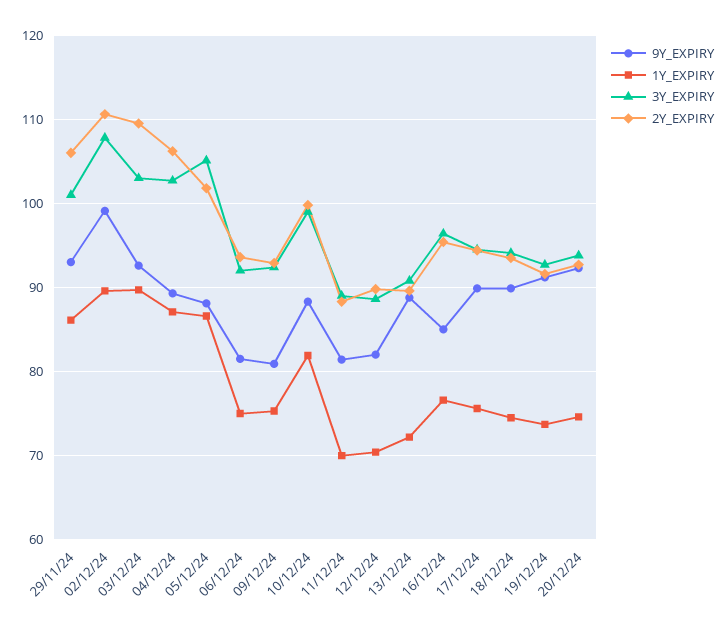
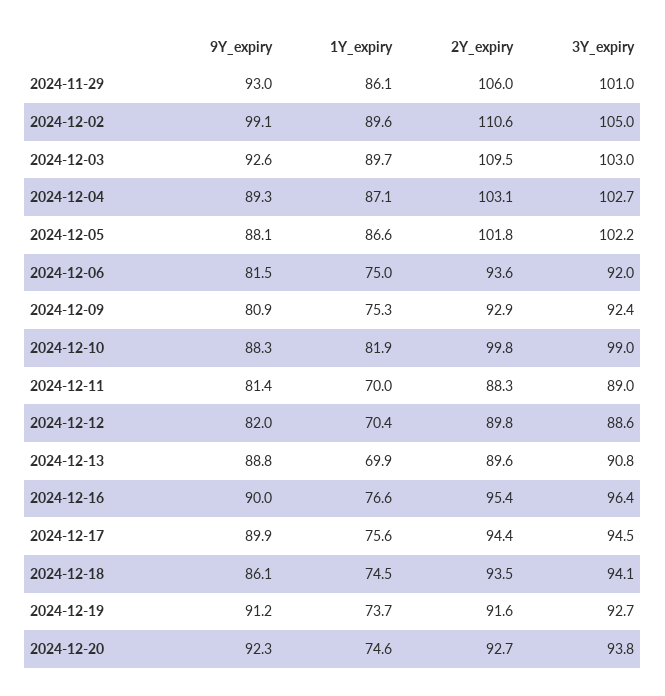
  {
    "9Y_EXPIRY": {
      "29/11/24": 93,
      "02/12/24": 99.1,
      "03/12/24": 92.6,
      "04/12/24": 89.3,
      "05/12/24": 88.1,
      "06/12/24": 81.5,
      "09/12/24": 80.9,
      "10/12/24": 88.3,
      "11/12/24": 81.4,
      "12/12/24": 82,
      "13/12/24": 88.8,
-     "16/12/24": 85,
+     "16/12/24": 90,
      "17/12/24": 89.9,
-     "18/12/24": 90,
+     "18/12/24": 86.1,
      "19/12/24": 91.2,
      "20/12/24": 92.3
    },
    "1Y_EXPIRY": {
      "29/11/24": 86.1,
      "02/12/24": 89.6,
      "03/12/24": 89.7,
      "04/12/24": 87.1,
      "05/12/24": 86.6,
      "06/12/24": 75,
      "09/12/24": 75.3,
      "10/12/24": 81.9,
      "11/12/24": 70,
      "12/12/24": 70.4,
-     "13/12/24": 72,
+     "13/12/24": 69.9,
      "16/12/24": 76.6,
      "17/12/24": 75.6,
      "18/12/24": 74.5,
      "19/12/24": 73.7,
      "20/12/24": 74.6
    },
    "3Y_EXPIRY": {
      "29/11/24": 101,
-     "02/12/24": 108,
+     "02/12/24": 105,
      "03/12/24": 103,
      "04/12/24": 102.7,
-     "05/12/24": 105,
+     "05/12/24": 102.2,
      "06/12/24": 92,
      "09/12/24": 92.4,
      "10/12/24": 99,
      "11/12/24": 89,
      "12/12/24": 88.6,
      "13/12/24": 90.8,
      "16/12/24": 96.4,
      "17/12/24": 94.5,
      "18/12/24": 94.1,
      "19/12/24": 92.7,
      "20/12/24": 93.8
    },
    "2Y_EXPIRY": {
      "29/11/24": 106,
      "02/12/24": 110.6,
      "03/12/24": 109.5,
-     "04/12/24": 106,
+     "04/12/24": 103.1,
      "05/12/24": 101.8,
      "06/12/24": 93.6,
      "09/12/24": 92.9,
      "10/12/24": 99.8,
      "11/12/24": 88.3,
      "12/12/24": 89.8,
      "13/12/24": 89.6,
      "16/12/24": 95.4,
      "17/12/24": 94.4,
      "18/12/24": 93.5,
      "19/12/24": 91.6,
      "20/12/24": 92.7
    }
  }

